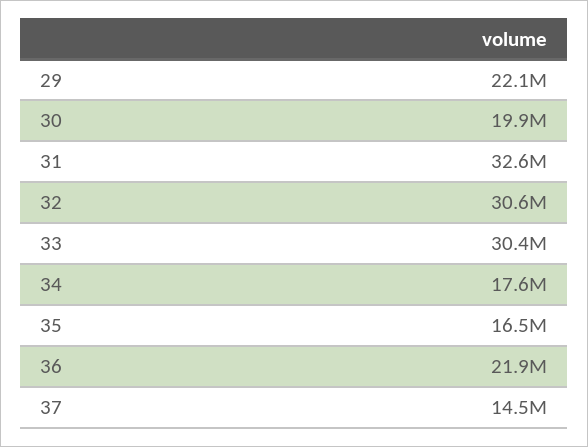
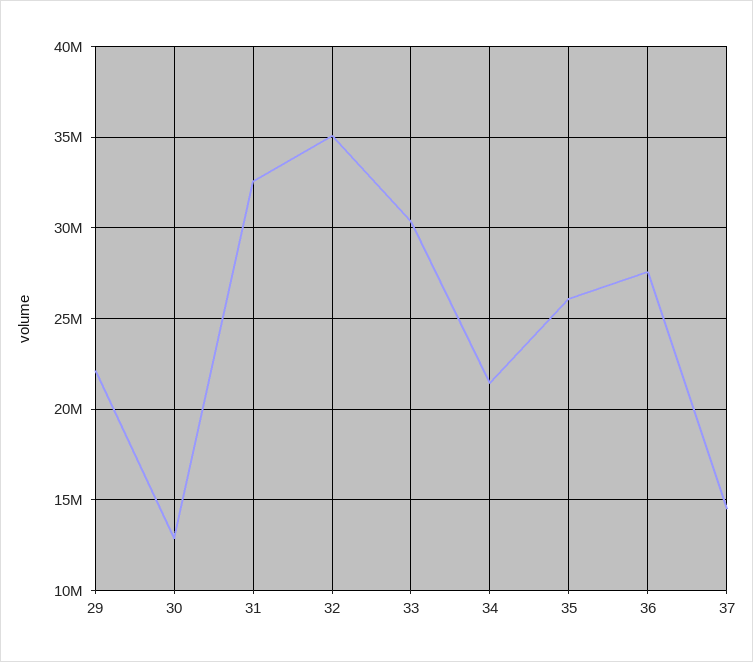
  {
    "29": 22100000,
-   "30": 19900000,
+   "30": 13000000,
    "31": 32600000,
-   "32": 30600000,
+   "32": 35000000,
    "33": 30400000,
-   "34": 17600000,
+   "34": 21500000,
-   "35": 16500000,
+   "35": 26000000,
-   "36": 21900000,
+   "36": 27500000,
    "37": 14500000
  }

